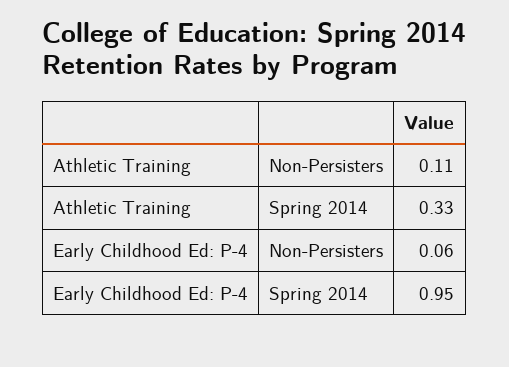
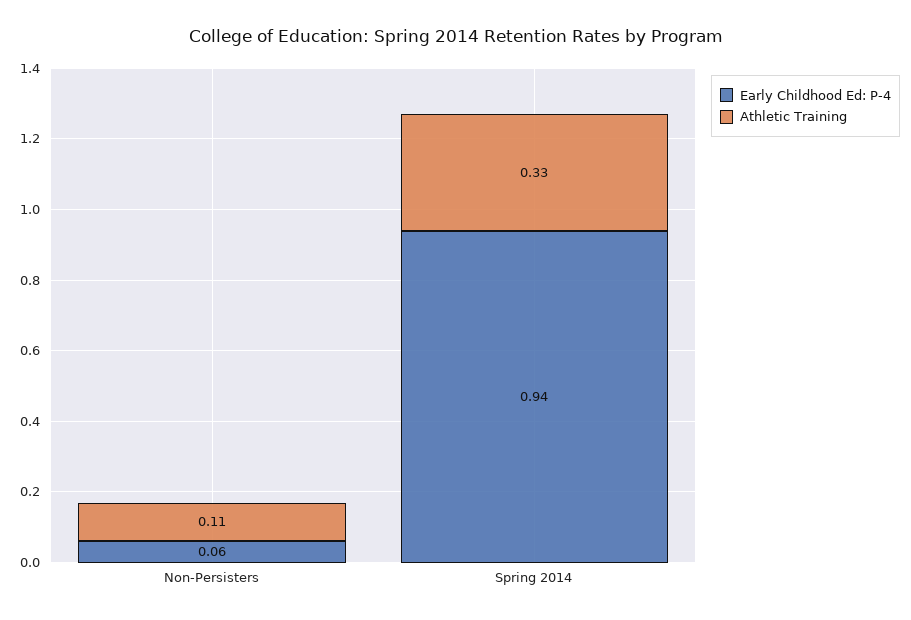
  {
    "Athletic Training": {
      "Non-Persisters": 0.11,
      "Spring 2014": 0.33
    },
    "Early Childhood Ed: P-4": {
      "Non-Persisters": 0.06,
-     "Spring 2014": 0.95
+     "Spring 2014": 0.94
    }
  }

